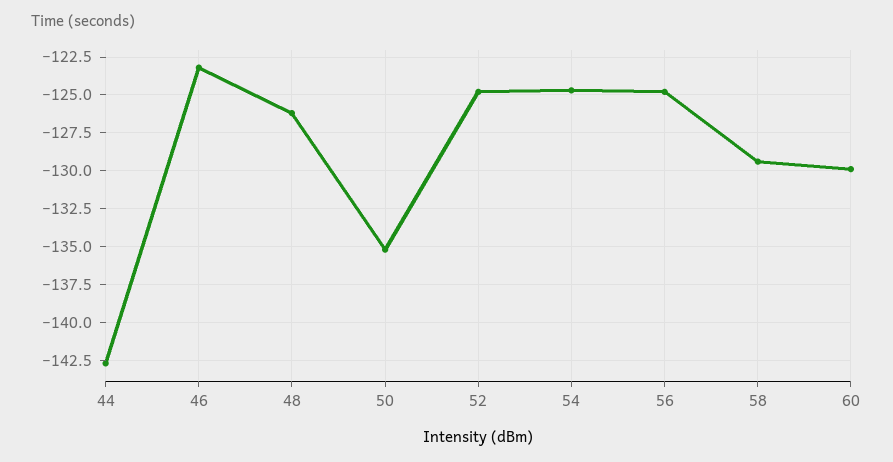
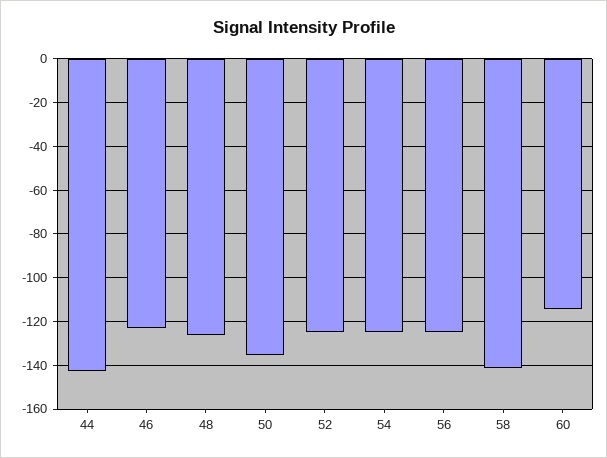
  {
    "44": -142.5,
    "46": -123,
    "48": -126,
    "50": -135,
    "52": -125,
    "54": -124.5,
    "56": -125,
-   "58": -129.5,
+   "58": -140,
-   "60": -130
+   "60": -115
  }

